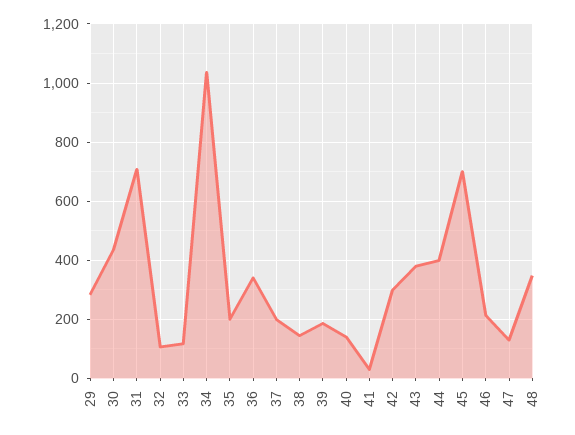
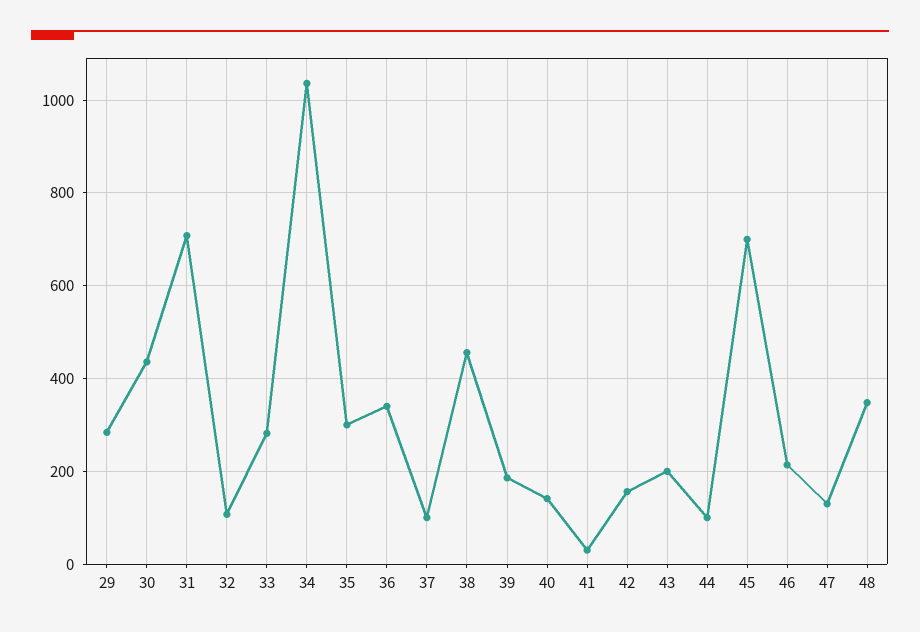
  {
    "29": 280,
    "30": 440,
    "31": 700,
    "32": 100,
-   "33": 125,
+   "33": 280,
    "34": 1040,
-   "35": 200,
+   "35": 300,
    "36": 340,
-   "37": 200,
+   "37": 100,
-   "38": 150,
+   "38": 460,
    "39": 180,
    "40": 140,
    "41": 40,
-   "42": 300,
+   "42": 160,
-   "43": 375,
+   "43": 200,
-   "44": 400,
+   "44": 100,
    "45": 700,
    "46": 220,
    "47": 140,
    "48": 340
  }

